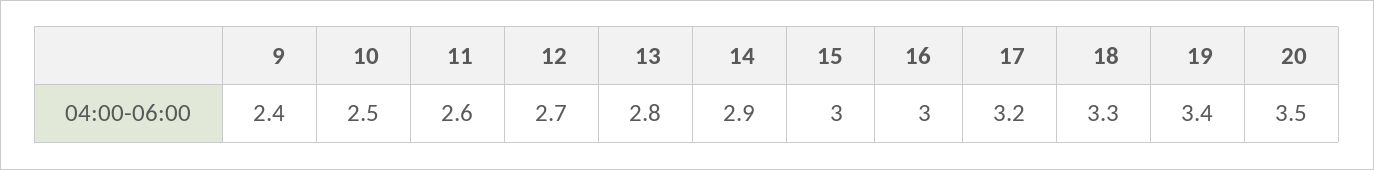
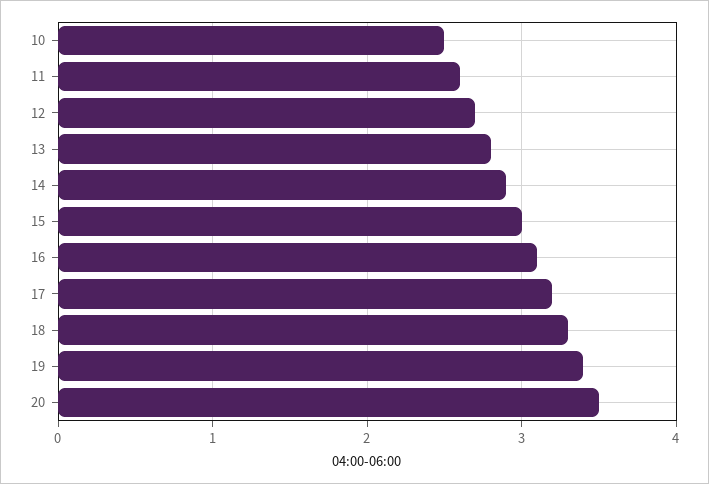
  {
-   "9": 2.4,
    "10": 2.5,
    "11": 2.6,
    "12": 2.7,
    "13": 2.8,
    "14": 2.9,
    "15": 3,
-   "16": 3,
+   "16": 3.1,
    "17": 3.2,
    "18": 3.3,
    "19": 3.4,
    "20": 3.5
  }

